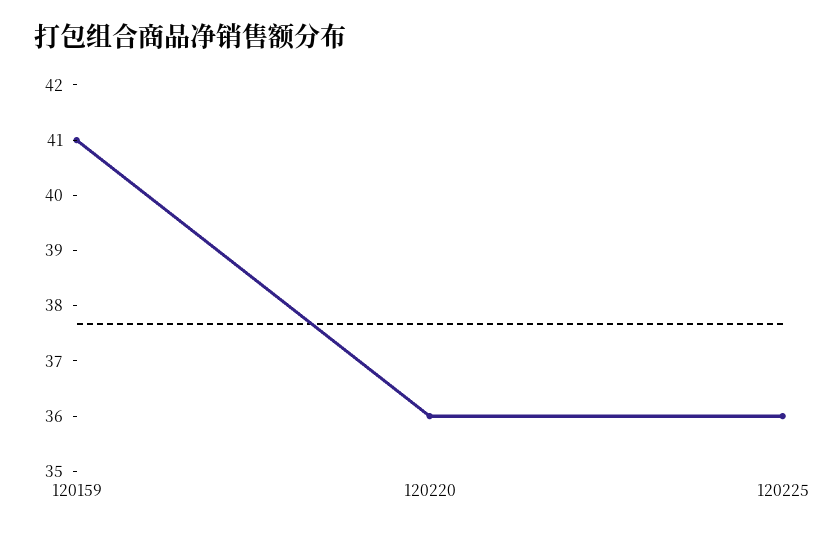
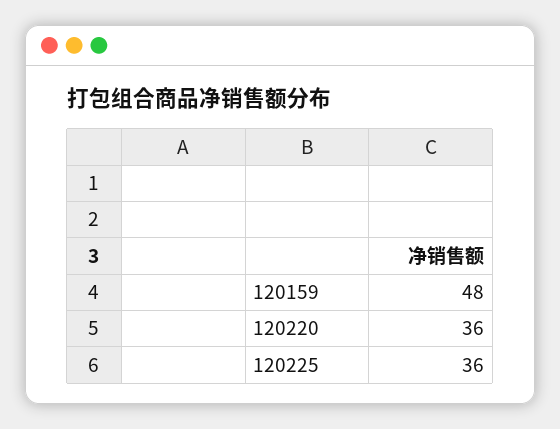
  {
-   "120159": 41,
+   "120159": 48,
    "120220": 36,
    "120225": 36
  }

